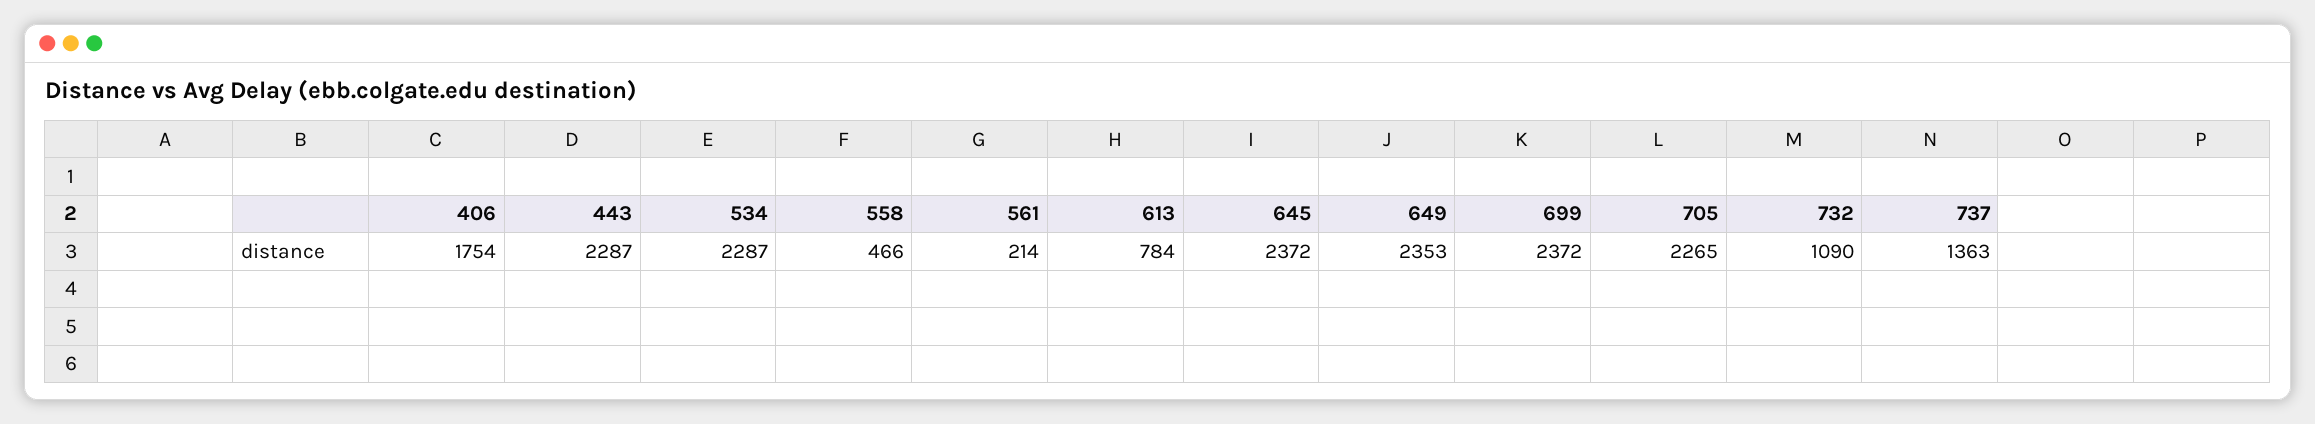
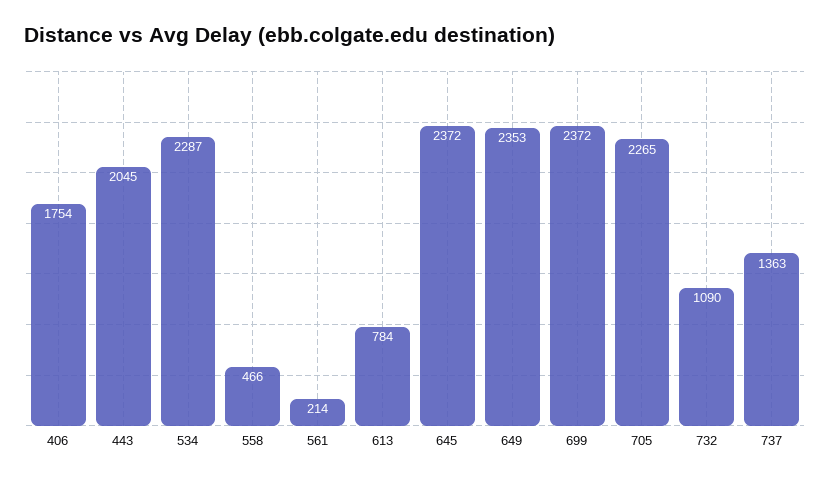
  {
    "406": 1754,
-   "443": 2287,
+   "443": 2045,
    "534": 2287,
    "558": 466,
    "561": 214,
    "613": 784,
    "645": 2372,
    "649": 2353,
    "699": 2372,
    "705": 2265,
    "732": 1090,
    "737": 1363
  }

